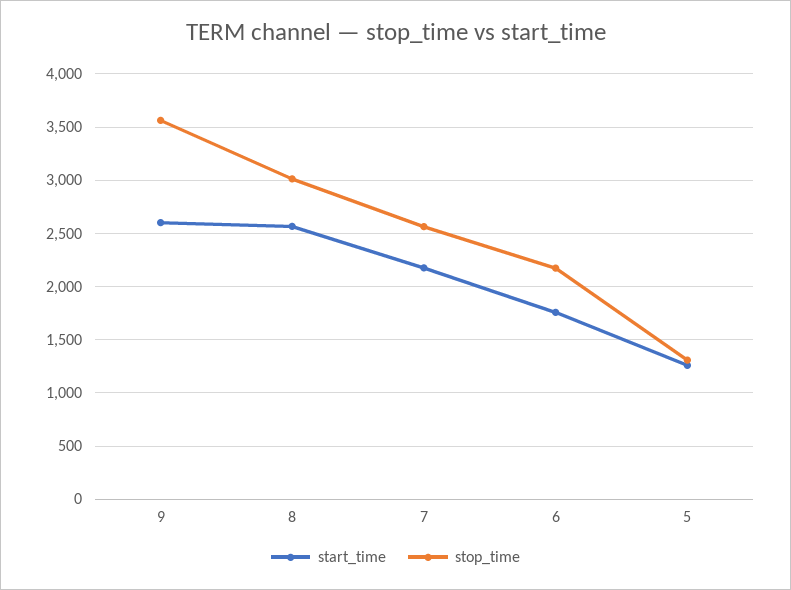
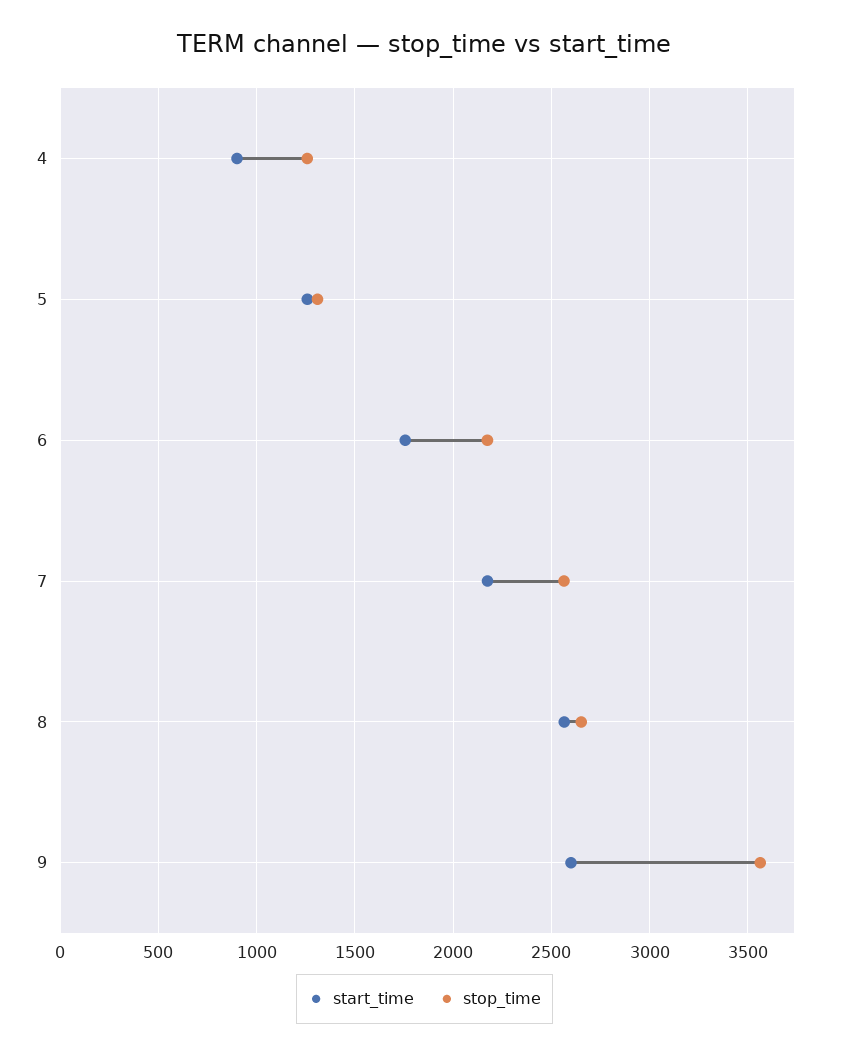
  {
    "start_time": {
      "9": 2600,
      "8": 2550,
      "7": 2200,
      "6": 1750,
-     "5": 1250
+     "5": 1250,
+     "4": 900
    },
    "stop_time": {
      "9": 3550,
-     "8": 3000,
+     "8": 2650,
      "7": 2550,
      "6": 2150,
-     "5": 1300
+     "5": 1300,
+     "4": 1250
    }
  }

